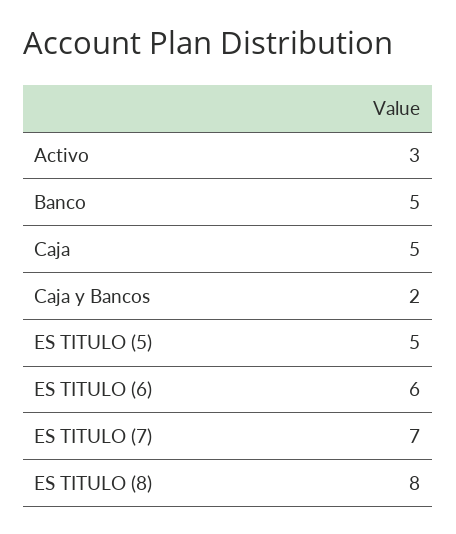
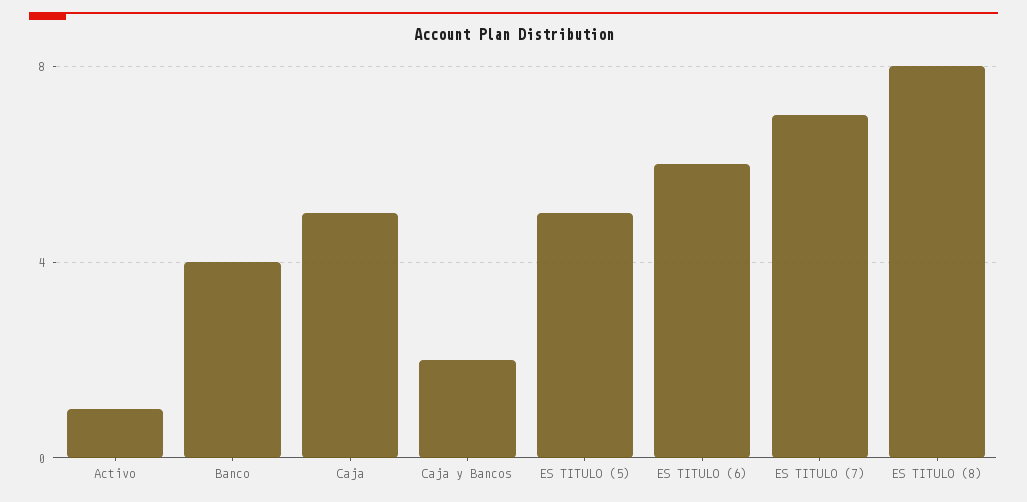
  {
-   "Activo": 3,
+   "Activo": 1,
-   "Banco": 5,
+   "Banco": 4,
    "Caja": 5,
    "Caja y Bancos": 2,
    "ES TITULO (5)": 5,
    "ES TITULO (6)": 6,
    "ES TITULO (7)": 7,
    "ES TITULO (8)": 8
  }

